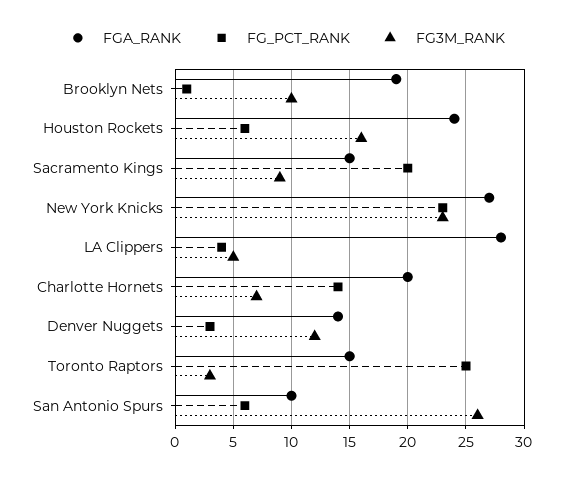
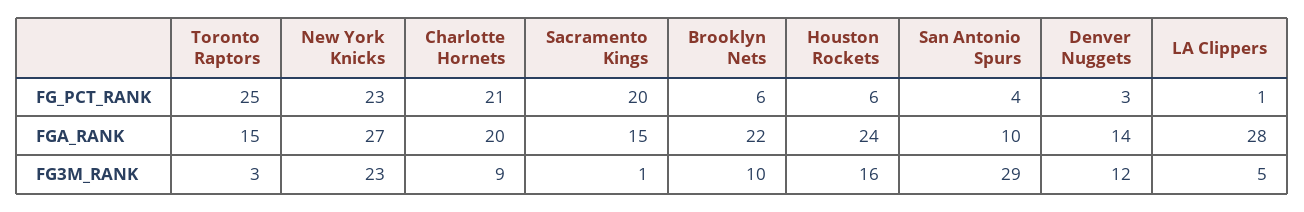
  {
    "FGA_RANK": {
-     "Brooklyn Nets": 19,
+     "Brooklyn Nets": 22,
      "Houston Rockets": 24,
      "Sacramento Kings": 15,
      "New York Knicks": 27,
      "LA Clippers": 28,
      "Charlotte Hornets": 20,
      "Denver Nuggets": 14,
      "Toronto Raptors": 15,
      "San Antonio Spurs": 10
    },
    "FG_PCT_RANK": {
-     "Brooklyn Nets": 1,
+     "Brooklyn Nets": 6,
      "Houston Rockets": 6,
      "Sacramento Kings": 20,
      "New York Knicks": 23,
-     "LA Clippers": 4,
+     "LA Clippers": 1,
-     "Charlotte Hornets": 14,
+     "Charlotte Hornets": 21,
      "Denver Nuggets": 3,
      "Toronto Raptors": 25,
-     "San Antonio Spurs": 6
+     "San Antonio Spurs": 4
    },
    "FG3M_RANK": {
      "Brooklyn Nets": 10,
      "Houston Rockets": 16,
-     "Sacramento Kings": 9,
+     "Sacramento Kings": 1,
      "New York Knicks": 23,
      "LA Clippers": 5,
-     "Charlotte Hornets": 7,
+     "Charlotte Hornets": 9,
      "Denver Nuggets": 12,
      "Toronto Raptors": 3,
-     "San Antonio Spurs": 26
+     "San Antonio Spurs": 29
    }
  }

